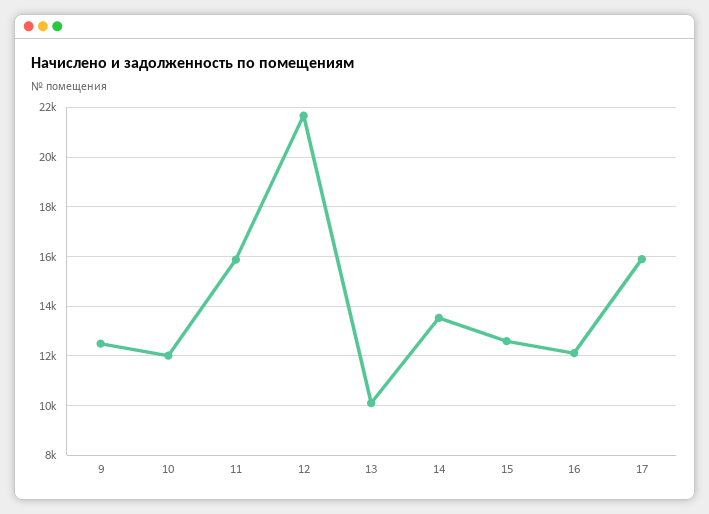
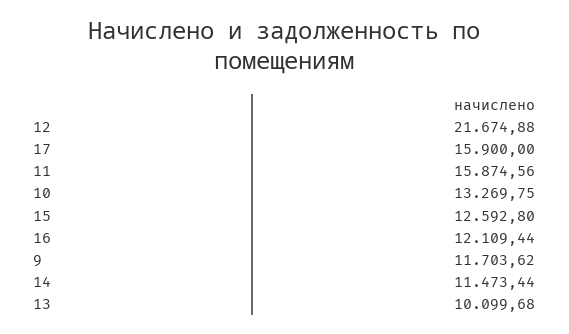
  {
-   "9": 12500,
+   "9": 11703.62,
-   "10": 12000,
+   "10": 13269.75,
    "11": 15874.56,
    "12": 21674.88,
    "13": 10099.68,
-   "14": 13500,
+   "14": 11473.44,
    "15": 12592.8,
    "16": 12109.44,
    "17": 15900
  }

